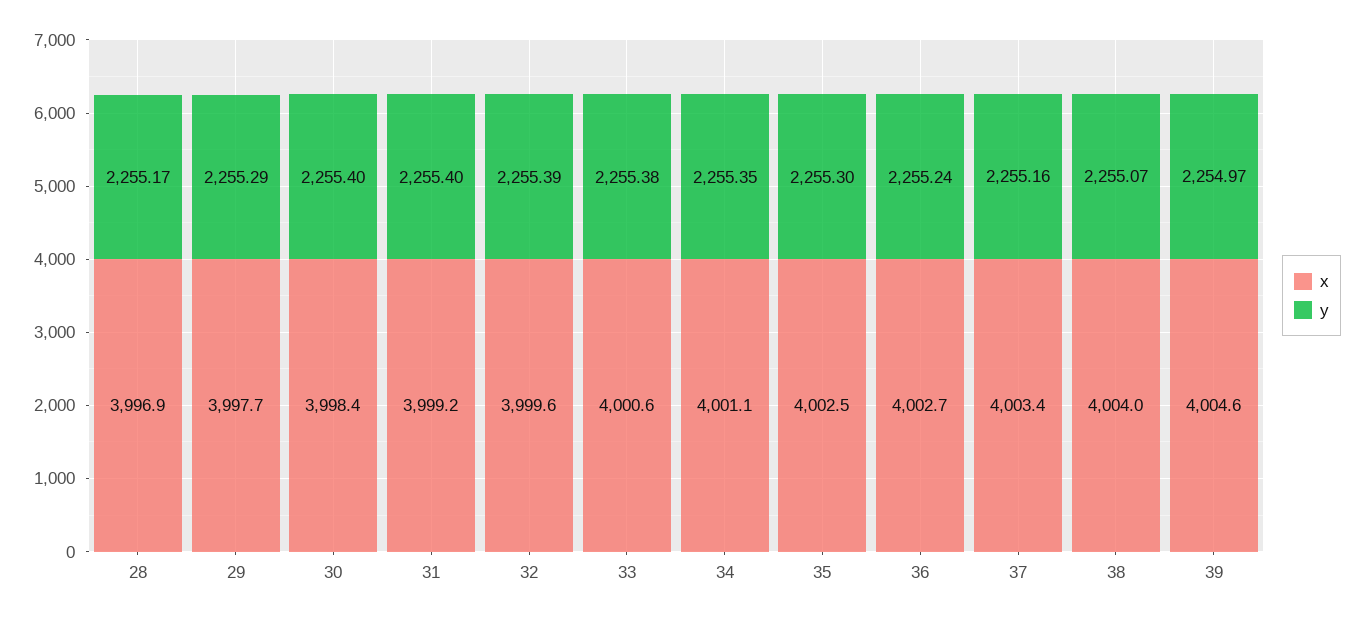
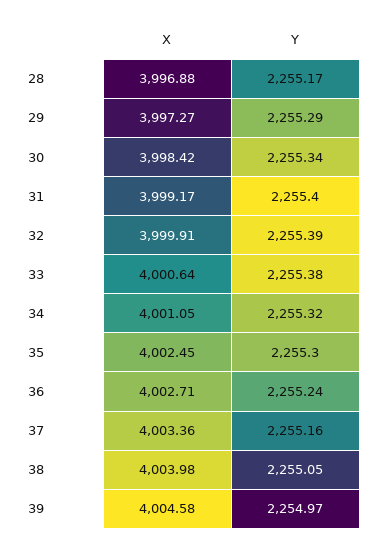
  {
    "x": {
      "28": 3996.88,
-     "29": 3997.7,
+     "29": 3997.27,
      "30": 3998.42,
      "31": 3999.17,
-     "32": 3999.6,
+     "32": 3999.91,
      "33": 4000.64,
      "34": 4001.05,
      "35": 4002.45,
      "36": 4002.71,
      "37": 4003.36,
      "38": 4003.98,
      "39": 4004.58
    },
    "y": {
      "28": 2255.17,
      "29": 2255.29,
-     "30": 2255.4,
+     "30": 2255.34,
      "31": 2255.4,
      "32": 2255.39,
      "33": 2255.38,
-     "34": 2255.35,
+     "34": 2255.32,
      "35": 2255.3,
      "36": 2255.24,
      "37": 2255.16,
-     "38": 2255.07,
+     "38": 2255.05,
      "39": 2254.97
    }
  }

